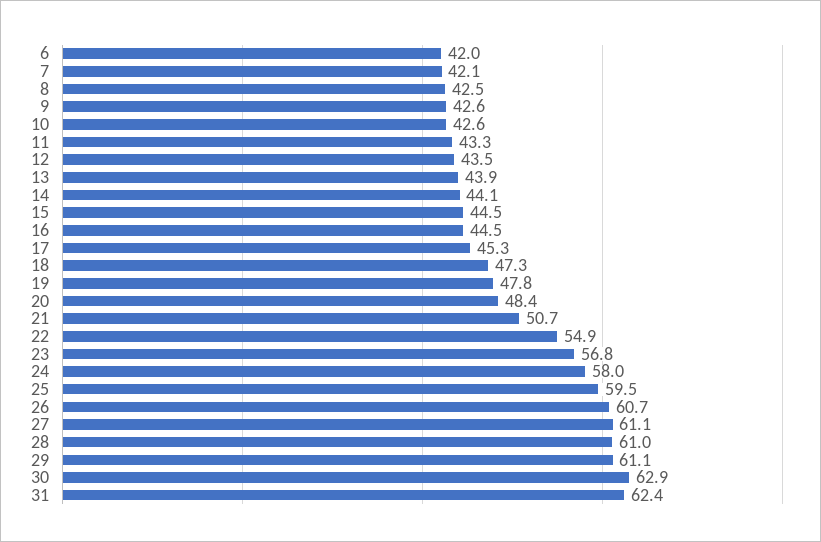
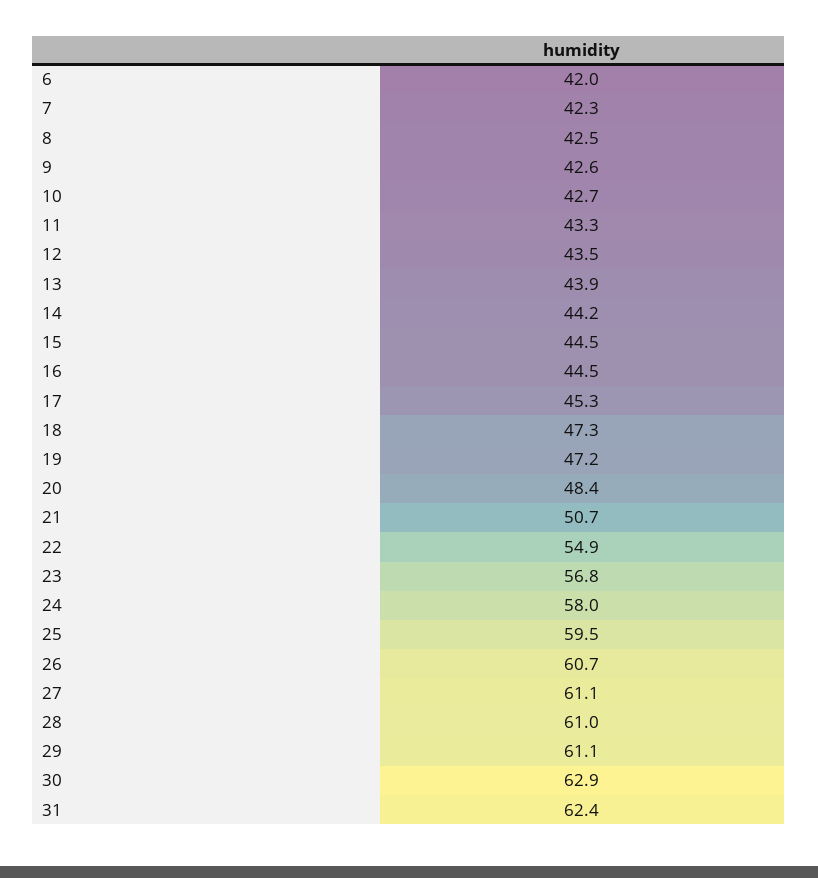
  {
    "6": 42,
-   "7": 42.1,
+   "7": 42.3,
    "8": 42.5,
    "9": 42.6,
-   "10": 42.6,
+   "10": 42.7,
    "11": 43.3,
    "12": 43.5,
    "13": 43.9,
-   "14": 44.1,
+   "14": 44.2,
    "15": 44.5,
    "16": 44.5,
    "17": 45.3,
    "18": 47.3,
-   "19": 47.8,
+   "19": 47.2,
    "20": 48.4,
    "21": 50.7,
    "22": 54.9,
    "23": 56.8,
    "24": 58,
    "25": 59.5,
    "26": 60.7,
    "27": 61.1,
    "28": 61,
    "29": 61.1,
    "30": 62.9,
    "31": 62.4
  }

